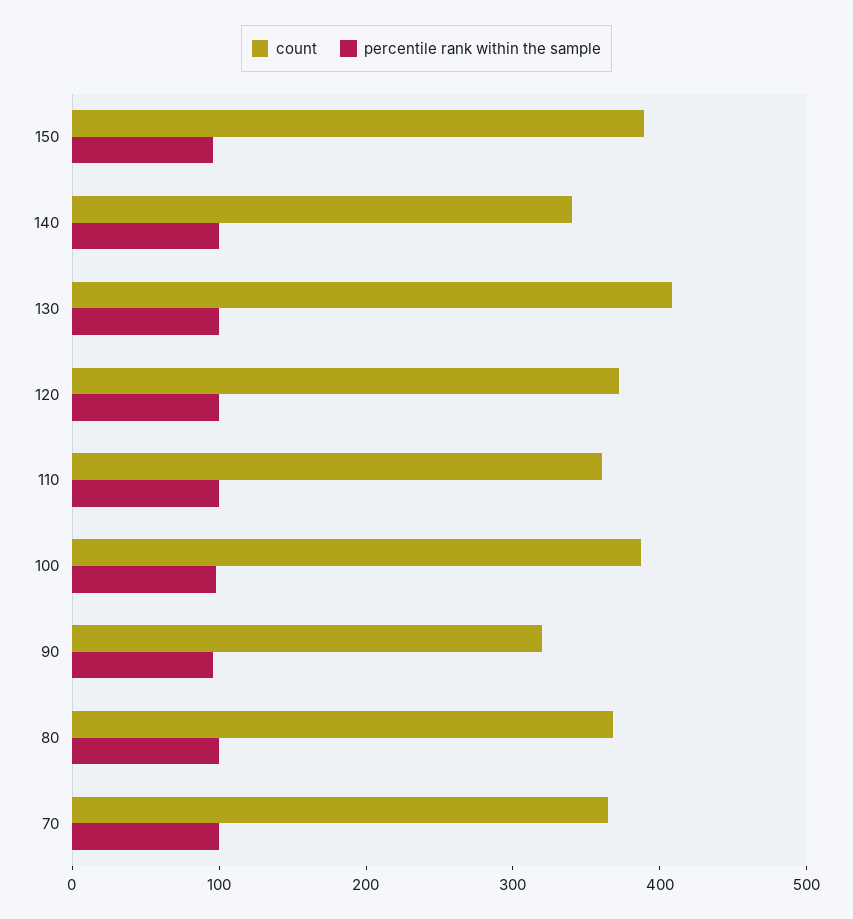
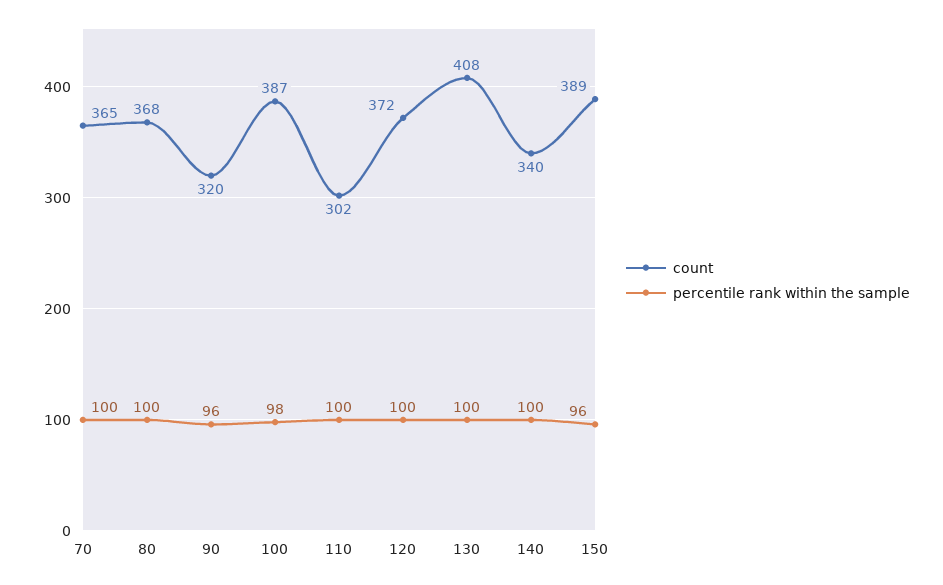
  {
    "count": {
      "150": 389,
      "140": 340,
      "130": 408,
      "120": 372,
-     "110": 360,
+     "110": 302,
      "100": 387,
      "90": 320,
      "80": 368,
      "70": 365
    },
    "percentile rank within the sample": {
      "150": 96,
      "140": 100,
      "130": 100,
      "120": 100,
      "110": 100,
      "100": 98,
      "90": 96,
      "80": 100,
      "70": 100
    }
  }

